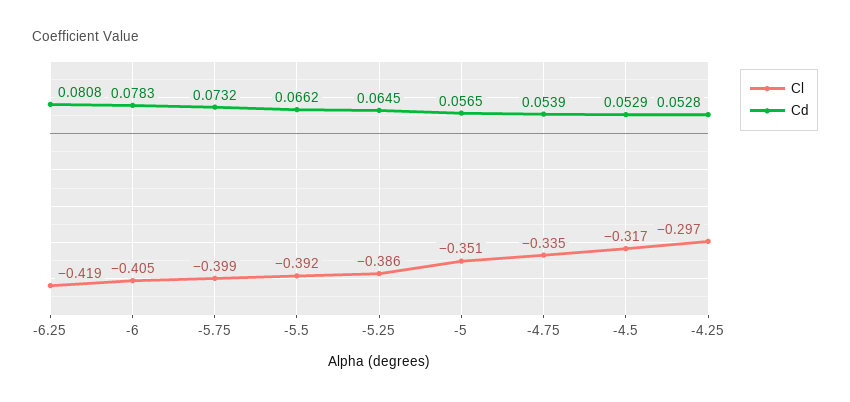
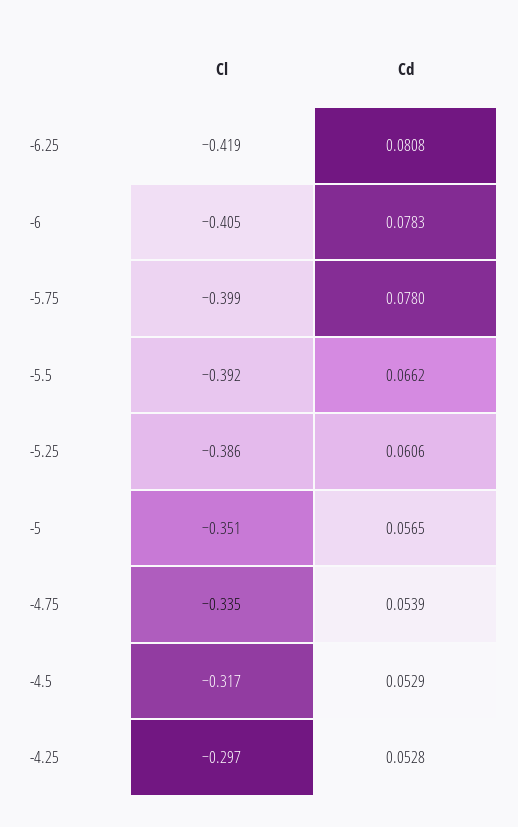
  {
    "Cl": {
      "-6.25": -0.419,
      "-6": -0.405,
      "-5.75": -0.399,
      "-5.5": -0.392,
      "-5.25": -0.386,
      "-5": -0.351,
      "-4.75": -0.335,
      "-4.5": -0.317,
      "-4.25": -0.297
    },
    "Cd": {
      "-6.25": 0.0808,
      "-6": 0.0783,
-     "-5.75": 0.0732,
+     "-5.75": 0.078,
      "-5.5": 0.0662,
-     "-5.25": 0.0645,
+     "-5.25": 0.0606,
      "-5": 0.0565,
      "-4.75": 0.0539,
      "-4.5": 0.0529,
      "-4.25": 0.0528
    }
  }

